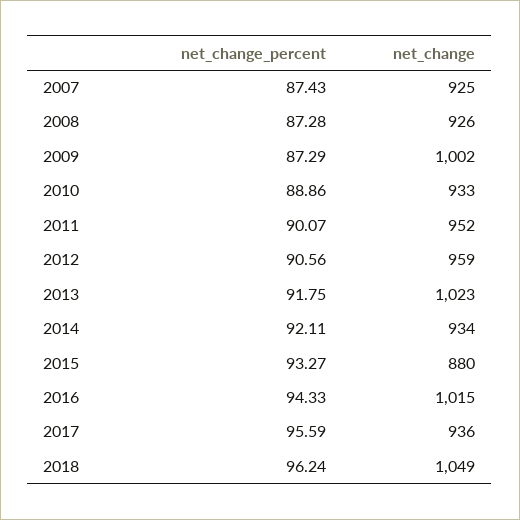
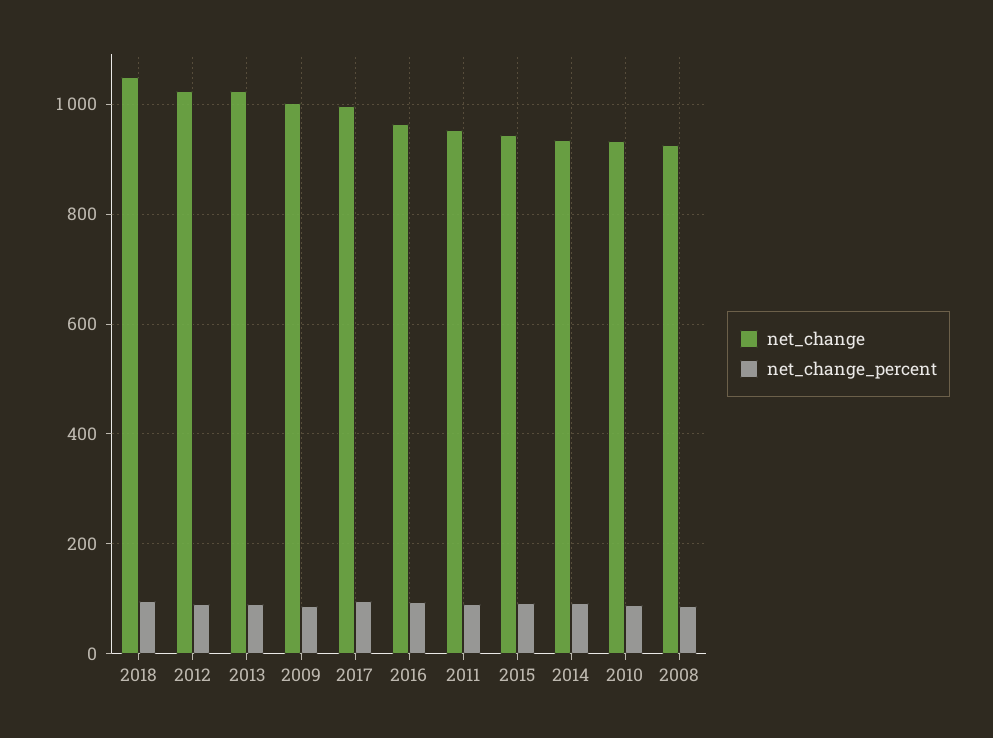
  {
    "net_change_percent": {
-     "2007": 87.43,
      "2008": 87.28,
      "2009": 87.29,
      "2010": 88.86,
      "2011": 90.07,
      "2012": 90.56,
      "2013": 91.75,
      "2014": 92.11,
      "2015": 93.27,
      "2016": 94.33,
      "2017": 95.59,
      "2018": 96.24
    },
    "net_change": {
-     "2007": 925,
      "2008": 926,
      "2009": 1002,
      "2010": 933,
      "2011": 952,
-     "2012": 959,
+     "2012": 1020,
      "2013": 1023,
      "2014": 934,
-     "2015": 880,
+     "2015": 940,
-     "2016": 1015,
+     "2016": 960,
-     "2017": 936,
+     "2017": 1000,
      "2018": 1049
    }
  }

